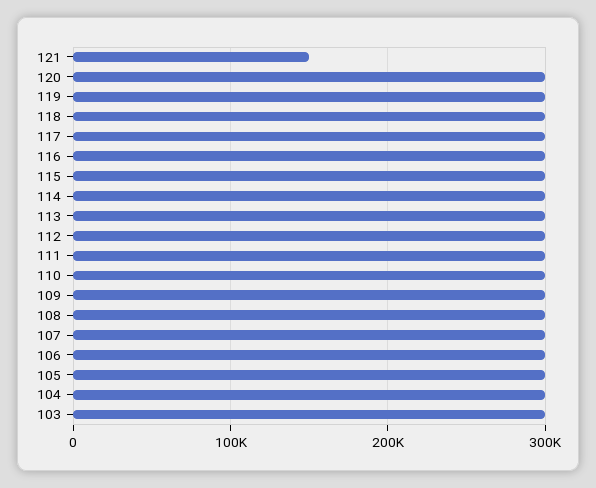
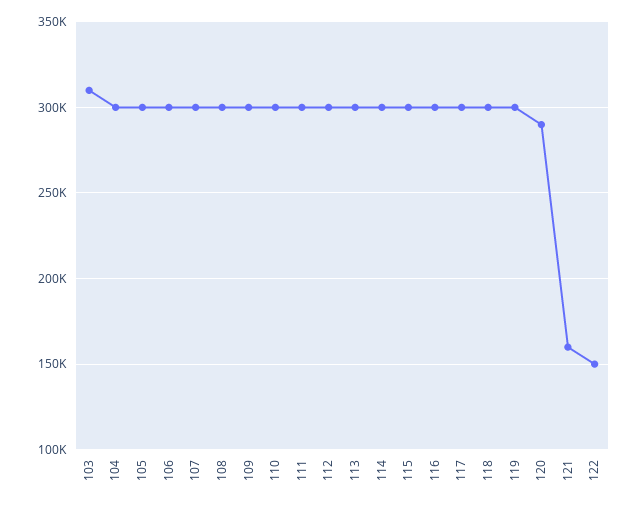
  {
-   "121": 150000,
+   "121": 160000,
-   "120": 300000,
+   "120": 290000,
    "119": 300000,
    "118": 300000,
    "117": 300000,
    "116": 300000,
    "115": 300000,
    "114": 300000,
    "113": 300000,
    "112": 300000,
    "111": 300000,
    "110": 300000,
    "109": 300000,
    "108": 300000,
    "107": 300000,
    "106": 300000,
    "105": 300000,
    "104": 300000,
-   "103": 300000
+   "103": 310000,
+   "122": 150000
  }

